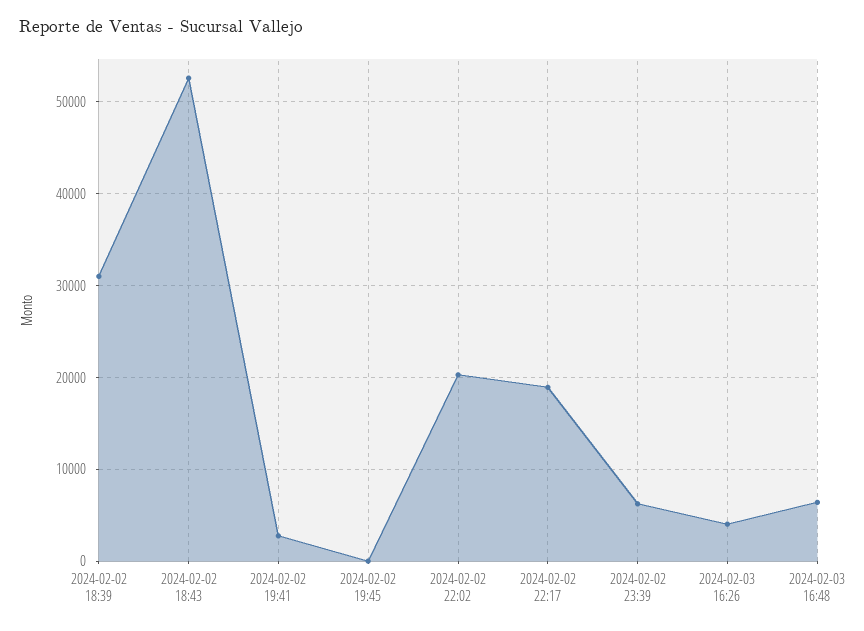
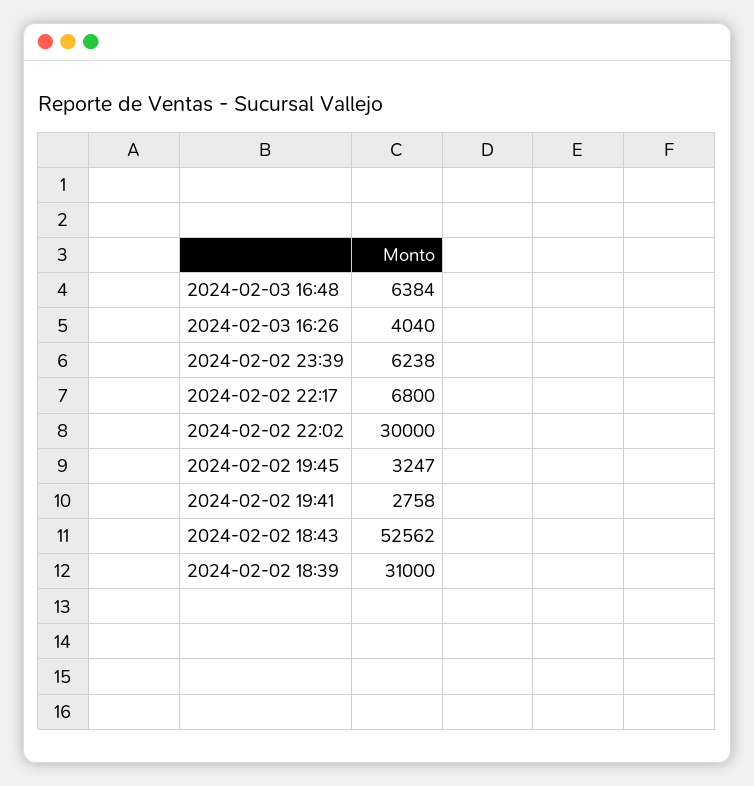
  {
    "2024-02-02 18:39": 31000,
    "2024-02-02 18:43": 52562,
    "2024-02-02 19:41": 2758,
-   "2024-02-02 19:45": 0,
+   "2024-02-02 19:45": 3247,
-   "2024-02-02 22:02": 20000,
+   "2024-02-02 22:02": 30000,
-   "2024-02-02 22:17": 19000,
+   "2024-02-02 22:17": 6800,
    "2024-02-02 23:39": 6238,
    "2024-02-03 16:26": 4040,
    "2024-02-03 16:48": 6384
  }

